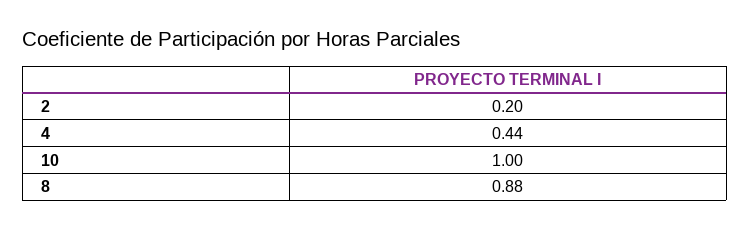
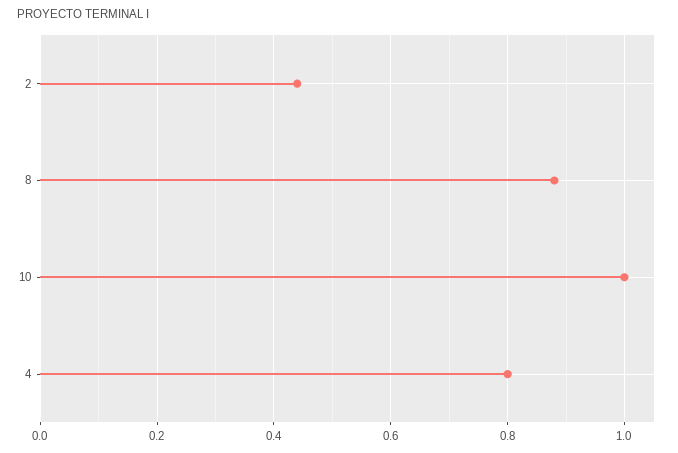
  {
-   "2": 0.2,
+   "2": 0.45,
-   "4": 0.44,
+   "4": 0.8,
    "10": 1,
    "8": 0.88
  }

